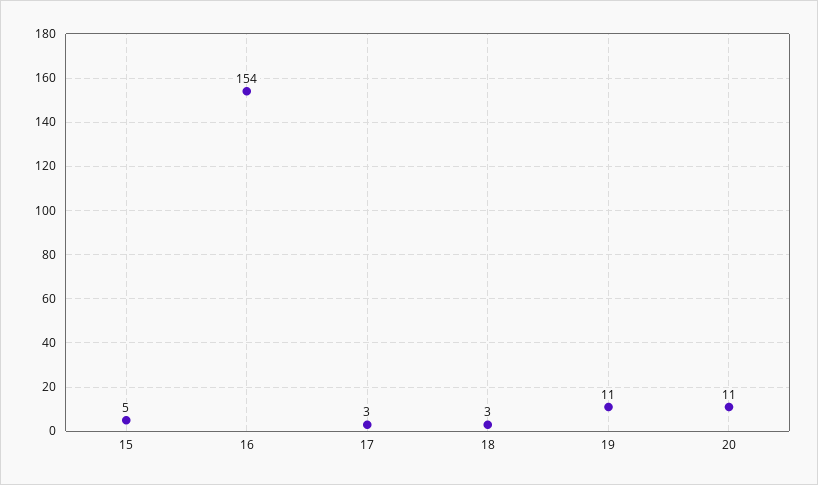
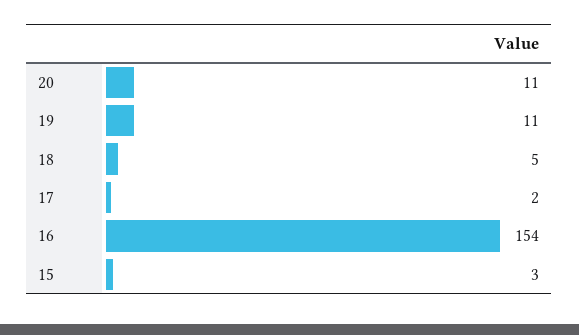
  {
-   "15": 5,
+   "15": 3,
    "16": 154,
-   "17": 3,
+   "17": 2,
-   "18": 3,
+   "18": 5,
    "19": 11,
    "20": 11
  }

